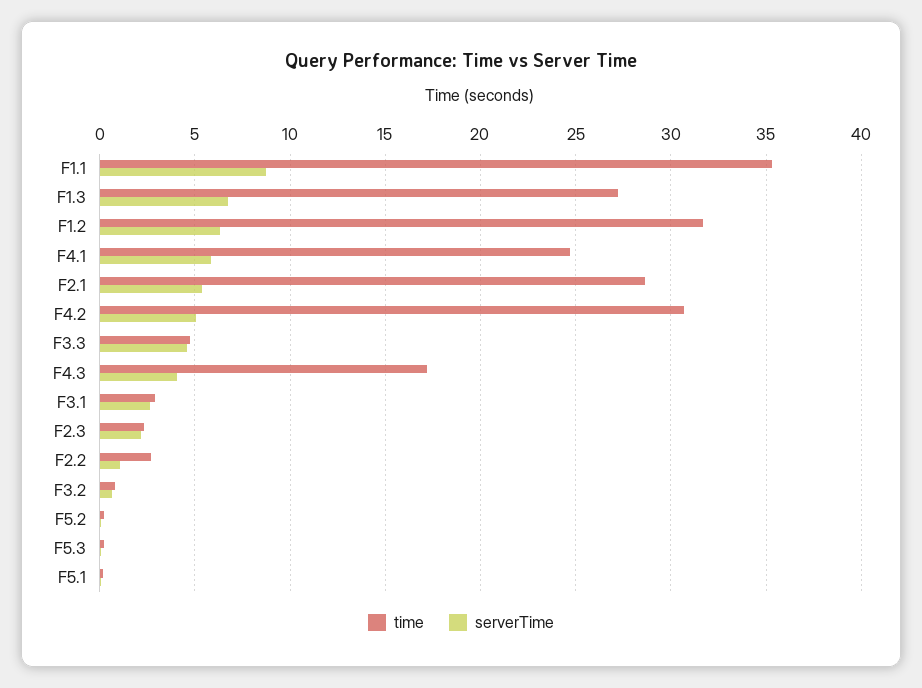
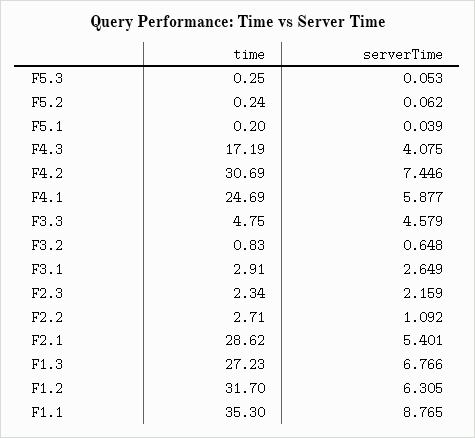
  {
    "time": {
      "F1.1": 35.3,
      "F1.3": 27.23,
      "F1.2": 31.7,
      "F4.1": 24.69,
      "F2.1": 28.62,
      "F4.2": 30.69,
      "F3.3": 4.75,
      "F4.3": 17.19,
      "F3.1": 2.91,
      "F2.3": 2.34,
      "F2.2": 2.71,
      "F3.2": 0.83,
      "F5.2": 0.24,
      "F5.3": 0.25,
      "F5.1": 0.2
    },
    "serverTime": {
      "F1.1": 8.765,
      "F1.3": 6.766,
      "F1.2": 6.305,
      "F4.1": 5.877,
      "F2.1": 5.401,
-     "F4.2": 5,
+     "F4.2": 7.446,
      "F3.3": 4.579,
      "F4.3": 4.075,
      "F3.1": 2.649,
      "F2.3": 2.159,
      "F2.2": 1.092,
      "F3.2": 0.648,
      "F5.2": 0.062,
      "F5.3": 0.053,
      "F5.1": 0.039
    }
  }

